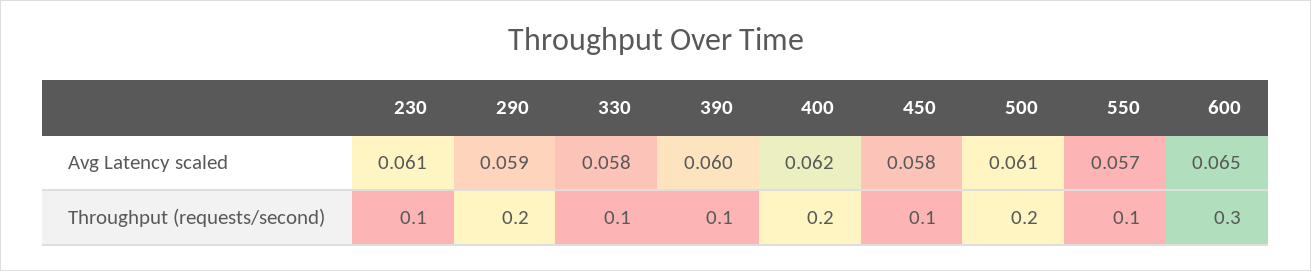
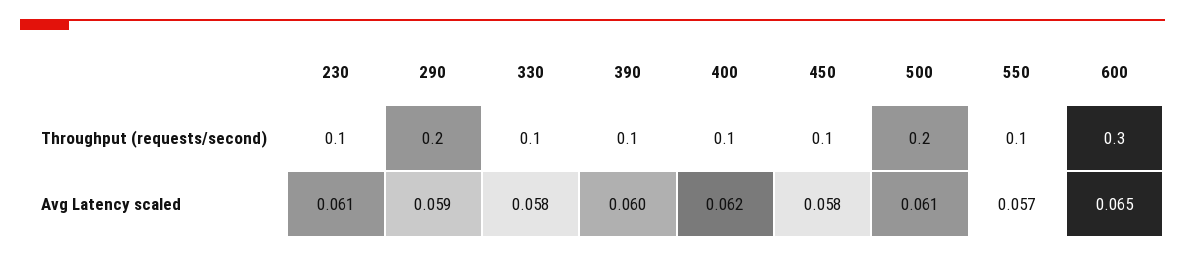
  {
    "230": {
      "Avg Latency scaled": 0.061,
      "Throughput (requests/second)": 0.1
    },
    "290": {
      "Avg Latency scaled": 0.059,
      "Throughput (requests/second)": 0.2
    },
    "330": {
      "Avg Latency scaled": 0.058,
      "Throughput (requests/second)": 0.1
    },
    "390": {
      "Avg Latency scaled": 0.06,
      "Throughput (requests/second)": 0.1
    },
    "400": {
      "Avg Latency scaled": 0.062,
-     "Throughput (requests/second)": 0.2
+     "Throughput (requests/second)": 0.1
    },
    "450": {
      "Avg Latency scaled": 0.058,
      "Throughput (requests/second)": 0.1
    },
    "500": {
      "Avg Latency scaled": 0.061,
      "Throughput (requests/second)": 0.2
    },
    "550": {
      "Avg Latency scaled": 0.057,
      "Throughput (requests/second)": 0.1
    },
    "600": {
      "Avg Latency scaled": 0.065,
      "Throughput (requests/second)": 0.3
    }
  }

